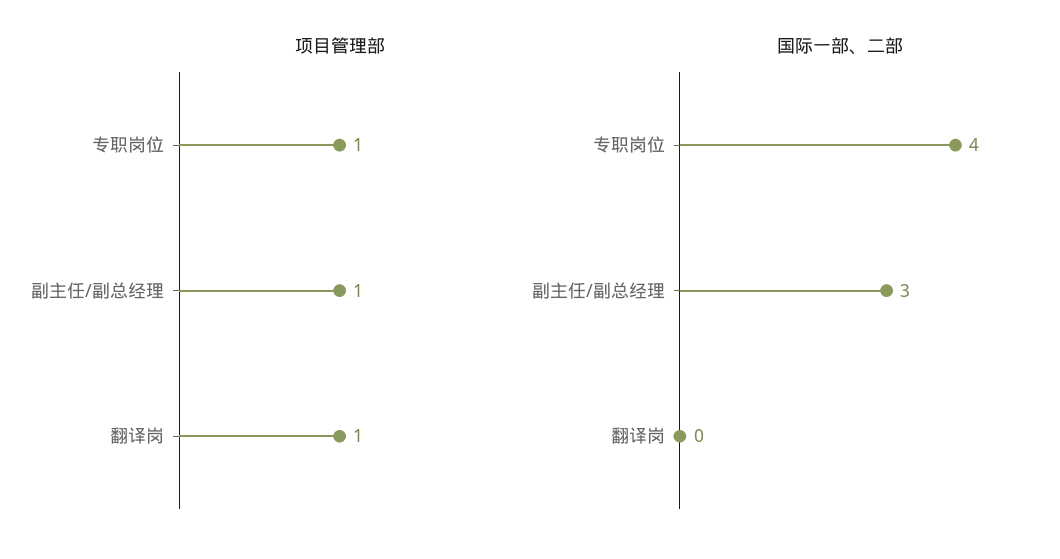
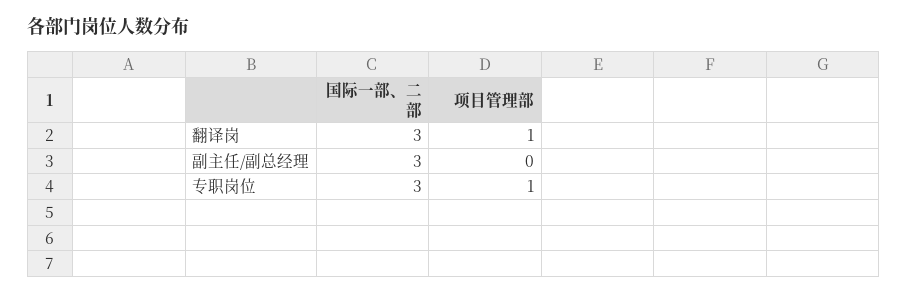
  {
    "项目管理部": {
      "专职岗位": 1,
-     "副主任/副总经理": 1,
+     "副主任/副总经理": 0,
      "翻译岗": 1
    },
    "国际一部、二部": {
-     "专职岗位": 4,
+     "专职岗位": 3,
      "副主任/副总经理": 3,
-     "翻译岗": 0
+     "翻译岗": 3
    }
  }

